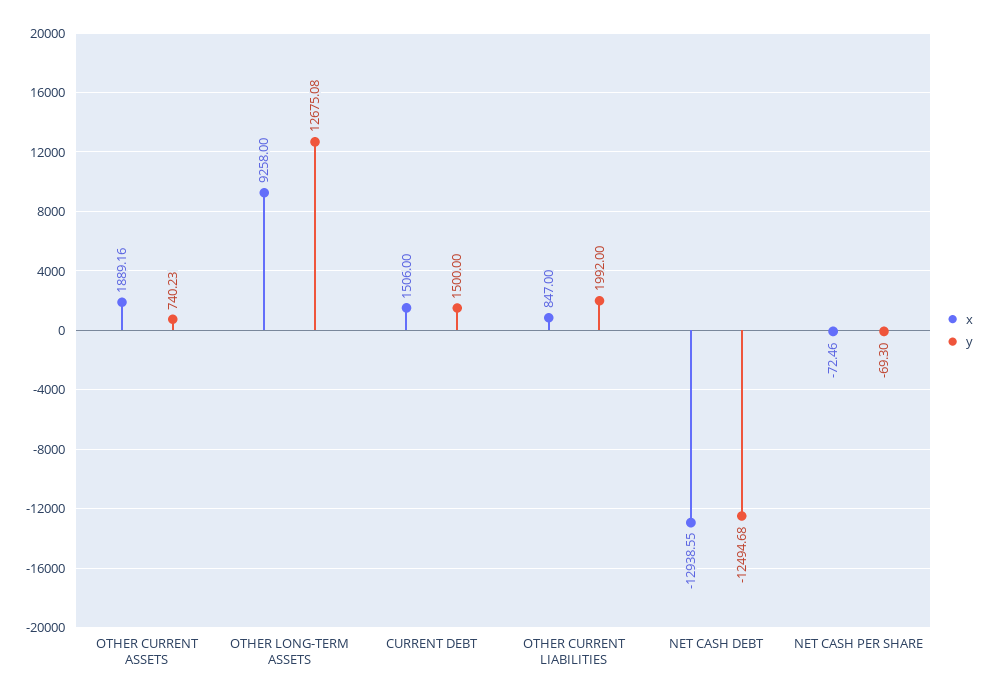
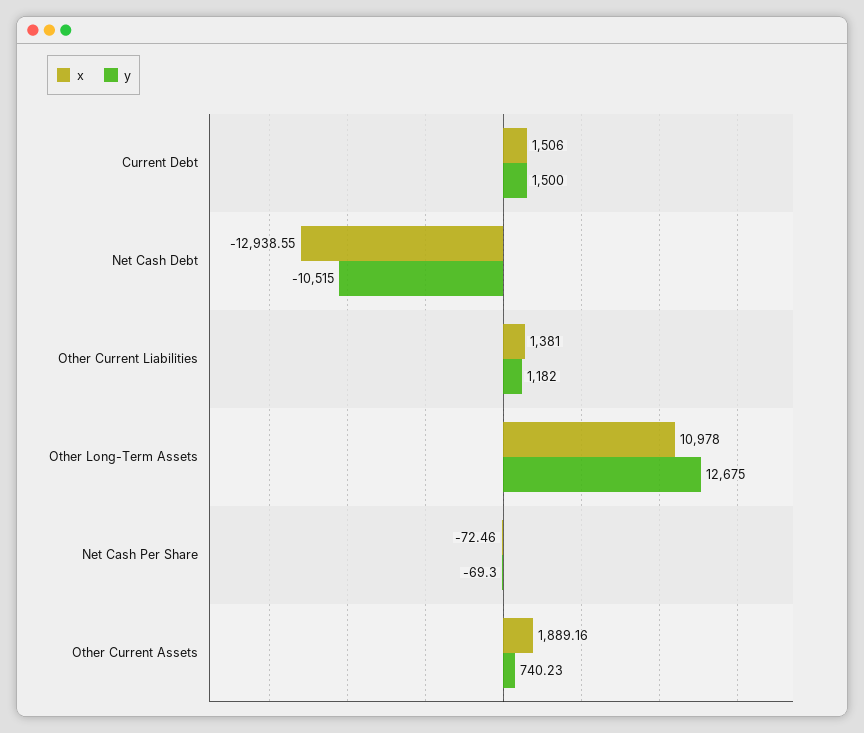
  {
    "x": {
      "OTHER CURRENT ASSETS": 1889.16,
-     "OTHER LONG-TERM ASSETS": 9258,
+     "OTHER LONG-TERM ASSETS": 10978,
      "CURRENT DEBT": 1506,
-     "OTHER CURRENT LIABILITIES": 847,
+     "OTHER CURRENT LIABILITIES": 1381,
      "NET CASH DEBT": -12938.55,
      "NET CASH PER SHARE": -72.46
    },
    "y": {
      "OTHER CURRENT ASSETS": 740.23,
-     "OTHER LONG-TERM ASSETS": 12675.08,
+     "OTHER LONG-TERM ASSETS": 12675,
      "CURRENT DEBT": 1500,
-     "OTHER CURRENT LIABILITIES": 1992,
+     "OTHER CURRENT LIABILITIES": 1182,
-     "NET CASH DEBT": -12494.68,
+     "NET CASH DEBT": -10515,
      "NET CASH PER SHARE": -69.3
    }
  }

